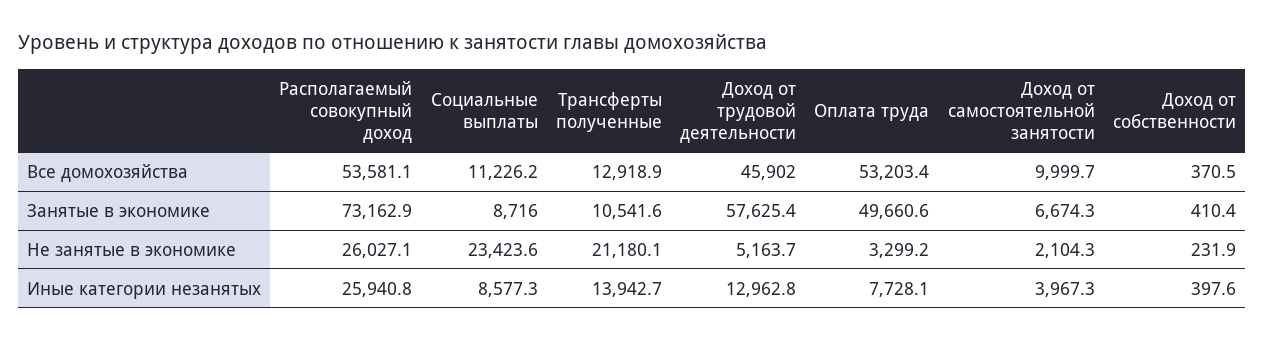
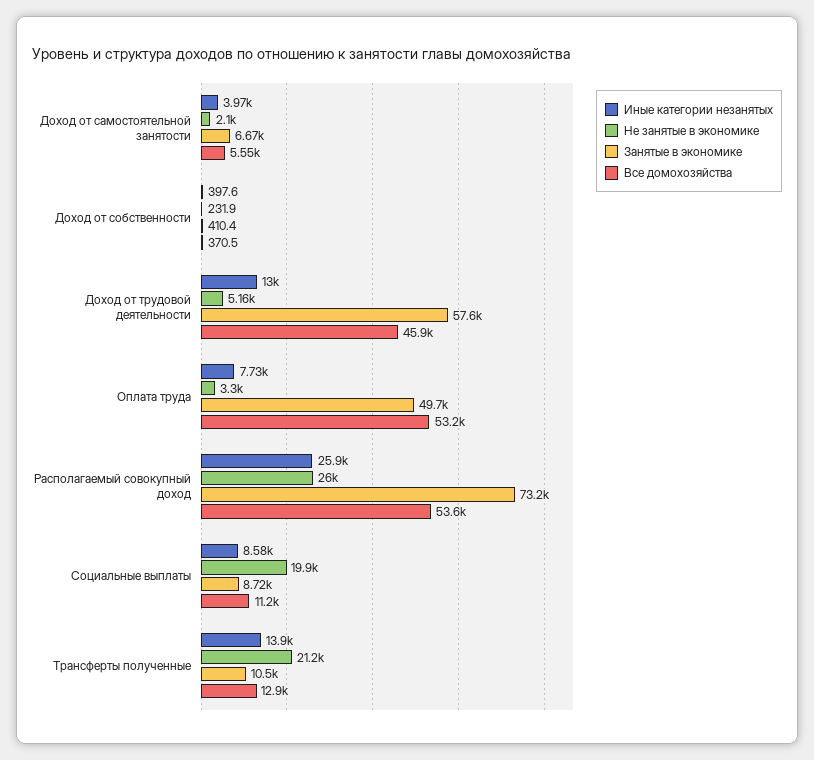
  {
    "Все домохозяйства": {
      "Располагаемый совокупный доход": 53581.1,
      "Социальные выплаты": 11226.2,
      "Трансферты полученные": 12918.9,
      "Доход от трудовой деятельности": 45902,
      "Оплата труда": 53203.4,
-     "Доход от самостоятельной занятости": 9999.7,
+     "Доход от самостоятельной занятости": 5550,
      "Доход от собственности": 370.5
    },
    "Занятые в экономике": {
      "Располагаемый совокупный доход": 73162.9,
      "Социальные выплаты": 8716,
      "Трансферты полученные": 10541.6,
      "Доход от трудовой деятельности": 57625.4,
      "Оплата труда": 49660.6,
      "Доход от самостоятельной занятости": 6674.3,
      "Доход от собственности": 410.4
    },
    "Не занятые в экономике": {
      "Располагаемый совокупный доход": 26027.1,
-     "Социальные выплаты": 23423.6,
+     "Социальные выплаты": 19900,
      "Трансферты полученные": 21180.1,
      "Доход от трудовой деятельности": 5163.7,
      "Оплата труда": 3299.2,
      "Доход от самостоятельной занятости": 2104.3,
      "Доход от собственности": 231.9
    },
    "Иные категории незанятых": {
      "Располагаемый совокупный доход": 25940.8,
      "Социальные выплаты": 8577.3,
      "Трансферты полученные": 13942.7,
      "Доход от трудовой деятельности": 12962.8,
      "Оплата труда": 7728.1,
      "Доход от самостоятельной занятости": 3967.3,
      "Доход от собственности": 397.6
    }
  }

